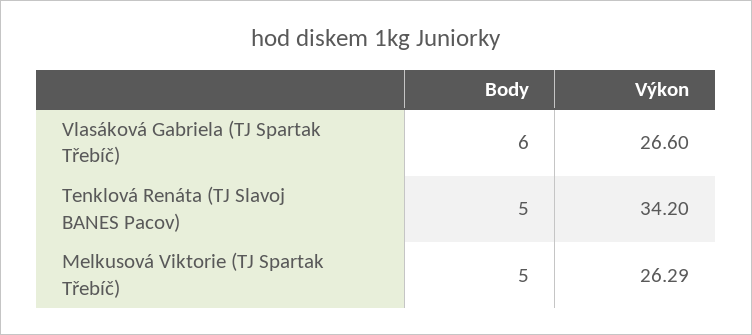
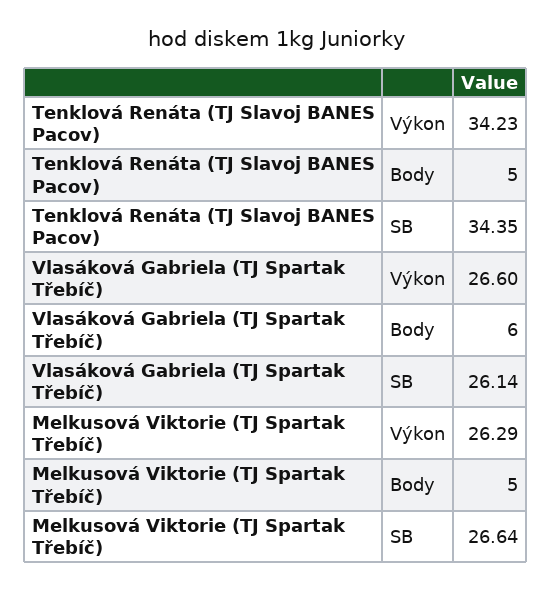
  {
    "Body": {
      "Vlasáková Gabriela (TJ Spartak Třebíč)": 6,
      "Tenklová Renáta (TJ Slavoj BANES Pacov)": 5,
      "Melkusová Viktorie (TJ Spartak Třebíč)": 5
    },
    "Výkon": {
      "Vlasáková Gabriela (TJ Spartak Třebíč)": 26.6,
-     "Tenklová Renáta (TJ Slavoj BANES Pacov)": 34.2,
+     "Tenklová Renáta (TJ Slavoj BANES Pacov)": 34.23,
      "Melkusová Viktorie (TJ Spartak Třebíč)": 26.29
-   }
+   },
+   "SB": {
+     "Tenklová Renáta (TJ Slavoj BANES Pacov)": 34.35,
+     "Vlasáková Gabriela (TJ Spartak Třebíč)": 26.14,
+     "Melkusová Viktorie (TJ Spartak Třebíč)": 26.64
+   }
  }

